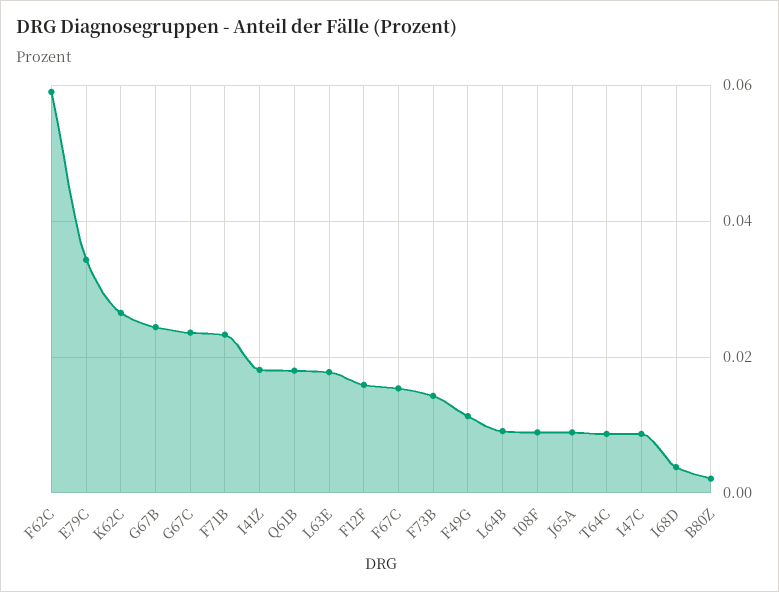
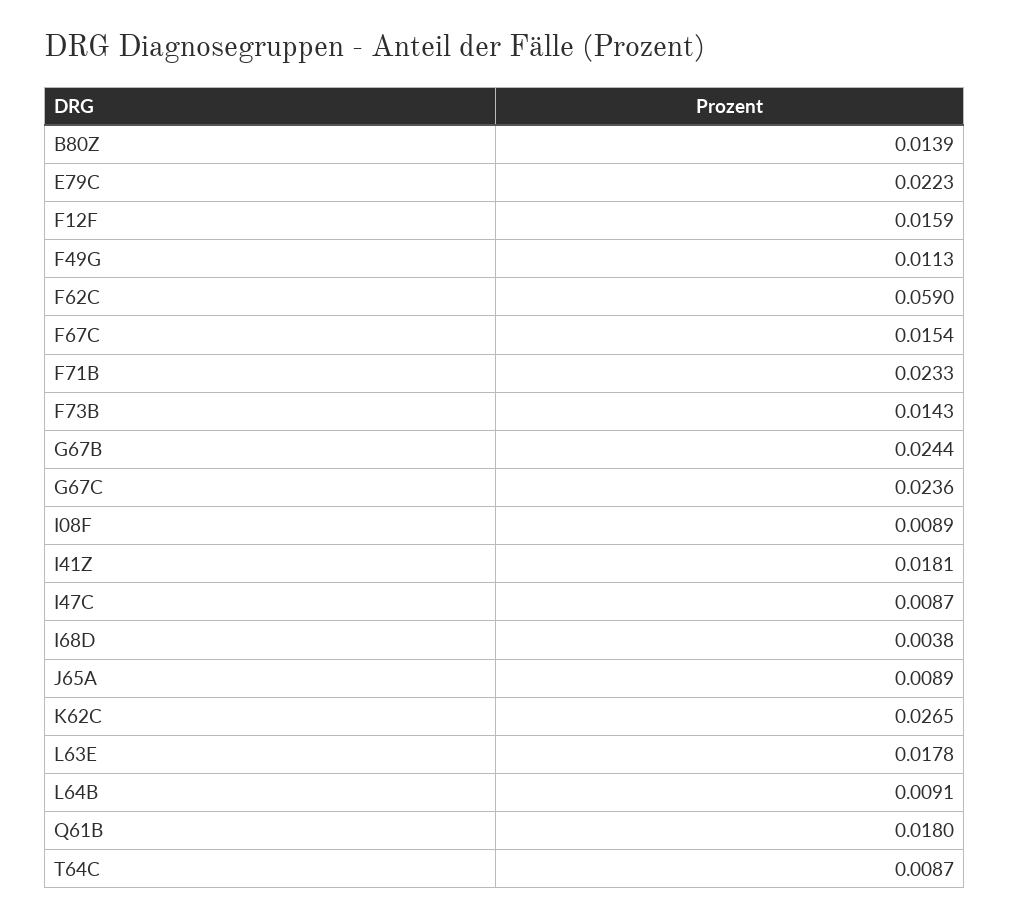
  {
    "F62C": 0.059,
-   "E79C": 0.034,
+   "E79C": 0.0223,
    "K62C": 0.0265,
    "G67B": 0.0244,
    "G67C": 0.0236,
    "F71B": 0.0233,
    "I41Z": 0.0181,
    "Q61B": 0.018,
    "L63E": 0.0178,
    "F12F": 0.0159,
    "F67C": 0.0154,
    "F73B": 0.0143,
    "F49G": 0.0113,
    "L64B": 0.0091,
    "I08F": 0.0089,
    "J65A": 0.0089,
    "T64C": 0.0087,
    "I47C": 0.0087,
    "I68D": 0.0038,
-   "B80Z": 0.002
+   "B80Z": 0.0139
  }

